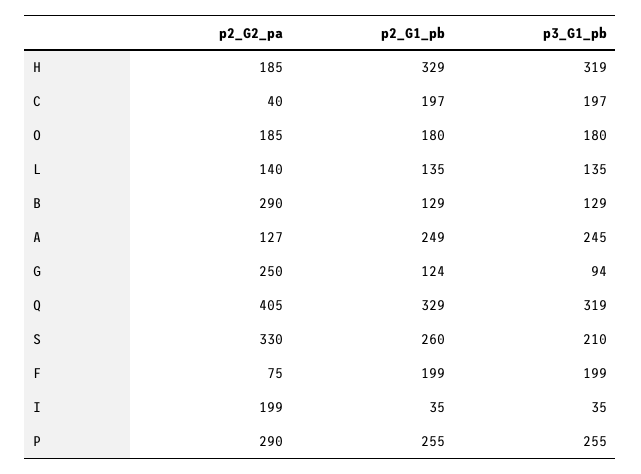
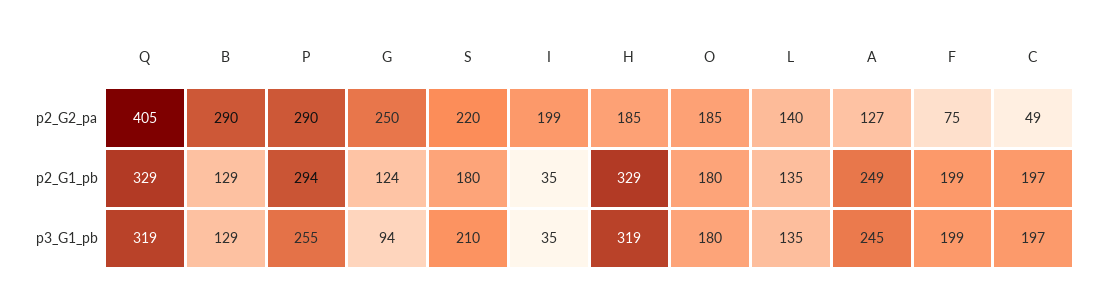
  {
    "p2_G2_pa": {
      "H": 185,
-     "C": 40,
+     "C": 49,
      "O": 185,
      "L": 140,
      "B": 290,
      "A": 127,
      "G": 250,
      "Q": 405,
-     "S": 330,
+     "S": 220,
      "F": 75,
      "I": 199,
      "P": 290
    },
    "p2_G1_pb": {
      "H": 329,
      "C": 197,
      "O": 180,
      "L": 135,
      "B": 129,
      "A": 249,
      "G": 124,
      "Q": 329,
-     "S": 260,
+     "S": 180,
      "F": 199,
      "I": 35,
-     "P": 255
+     "P": 294
    },
    "p3_G1_pb": {
      "H": 319,
      "C": 197,
      "O": 180,
      "L": 135,
      "B": 129,
      "A": 245,
      "G": 94,
      "Q": 319,
      "S": 210,
      "F": 199,
      "I": 35,
      "P": 255
    }
  }

